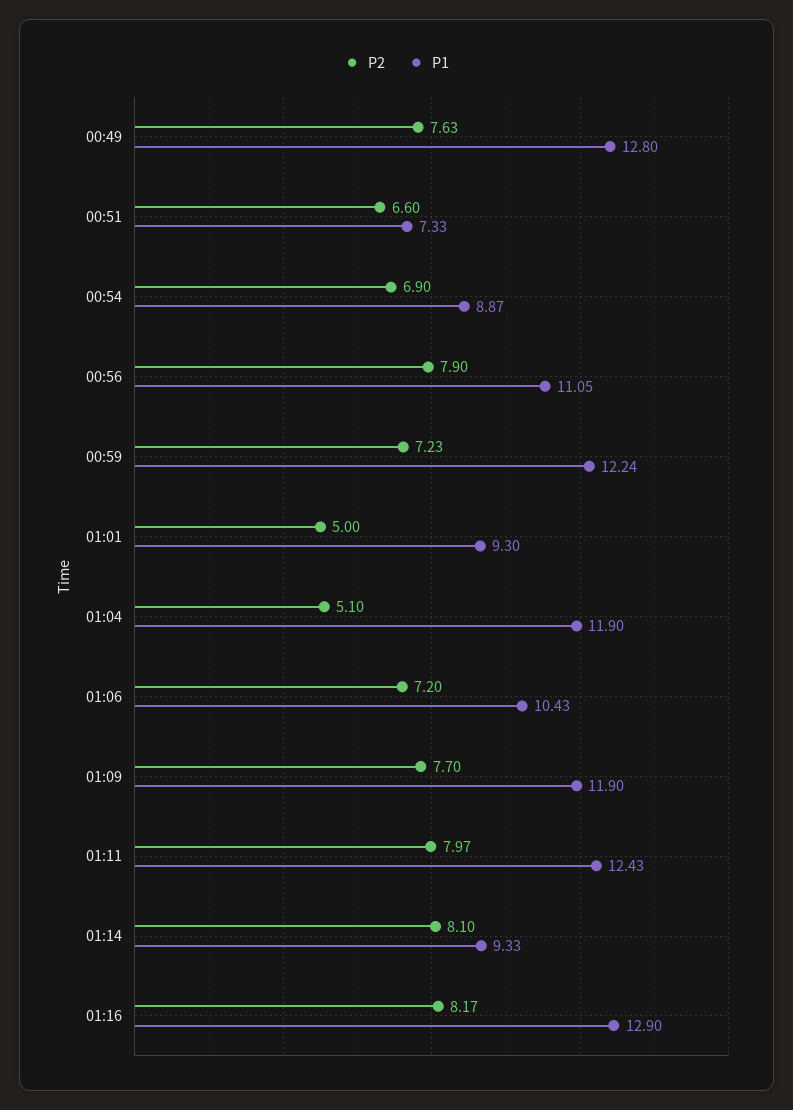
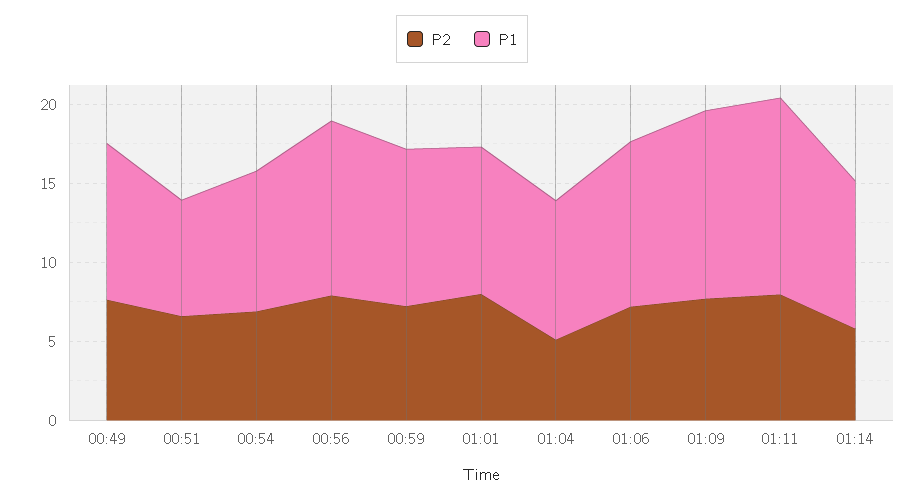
  {
    "P2": {
      "00:49": 7.63,
      "00:51": 6.6,
      "00:54": 6.9,
      "00:56": 7.9,
      "00:59": 7.23,
-     "01:01": 5,
+     "01:01": 8,
      "01:04": 5.1,
      "01:06": 7.2,
      "01:09": 7.7,
      "01:11": 7.97,
-     "01:14": 8.1,
+     "01:14": 6
-     "01:16": 8.17
    },
    "P1": {
-     "00:49": 12.8,
+     "00:49": 10,
      "00:51": 7.33,
      "00:54": 8.87,
      "00:56": 11.05,
-     "00:59": 12.24,
+     "00:59": 10,
      "01:01": 9.3,
-     "01:04": 11.9,
+     "01:04": 9,
      "01:06": 10.43,
      "01:09": 11.9,
      "01:11": 12.43,
-     "01:14": 9.33,
+     "01:14": 9.33
-     "01:16": 12.9
    }
  }

